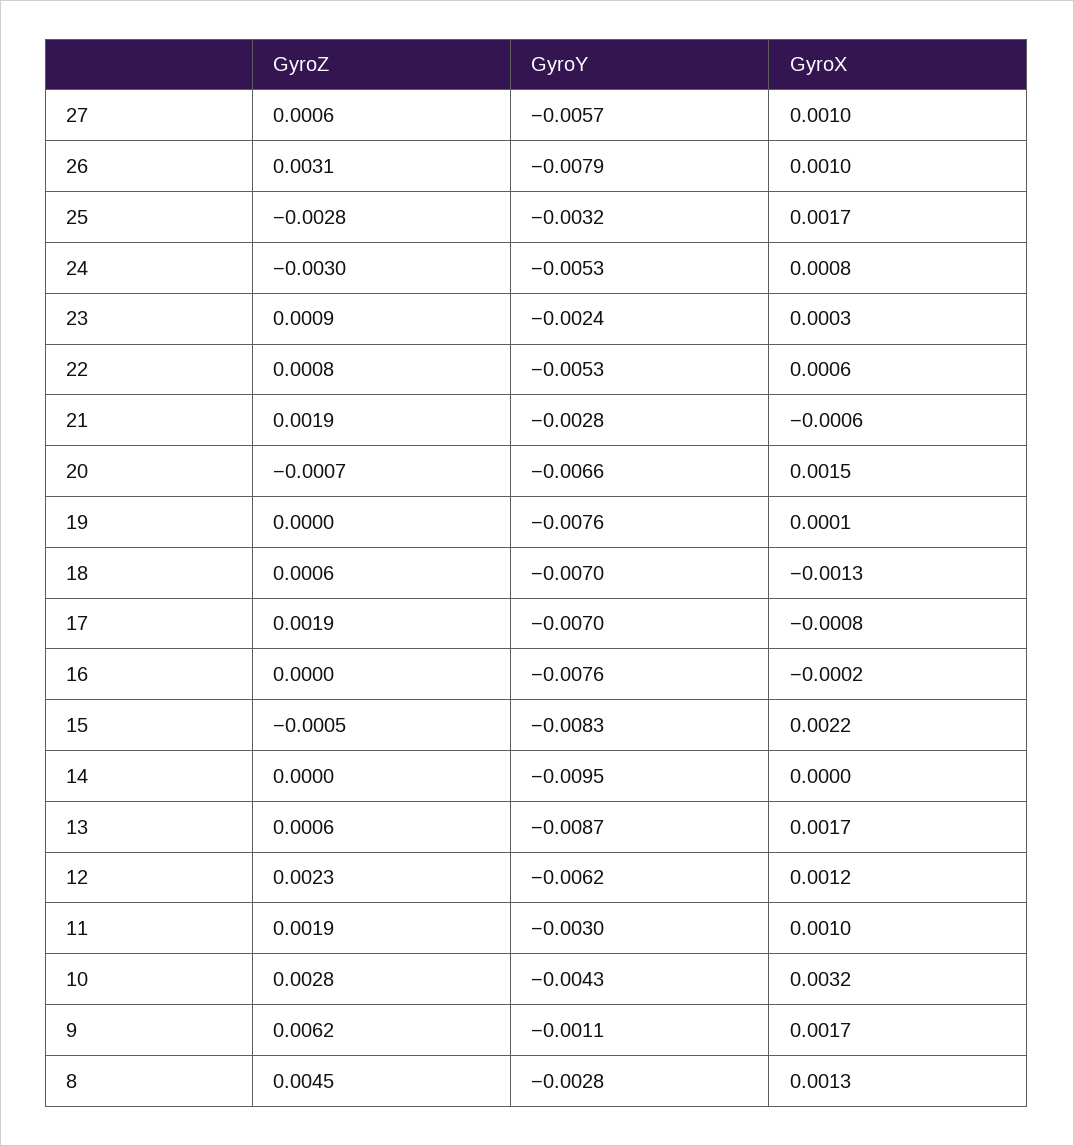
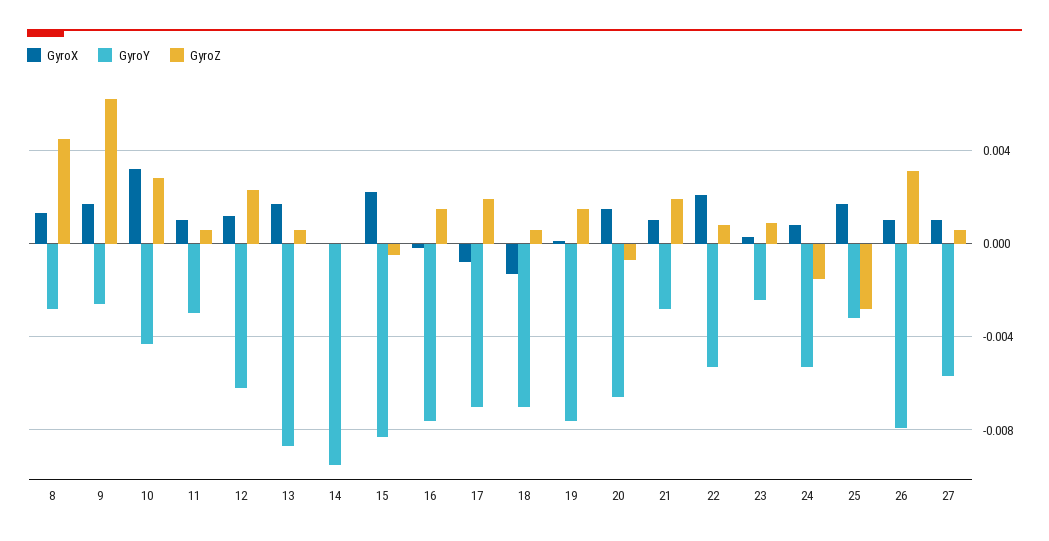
  {
    "GyroZ": {
      "27": 0.0006,
      "26": 0.0031,
      "25": -0.0028,
-     "24": -0.003,
+     "24": -0.0015,
      "23": 0.0009,
      "22": 0.0008,
      "21": 0.0019,
      "20": -0.0007,
-     "19": 0,
+     "19": 0.0015,
      "18": 0.0006,
      "17": 0.0019,
-     "16": 0,
+     "16": 0.0015,
      "15": -0.0005,
      "14": 0,
      "13": 0.0006,
      "12": 0.0023,
-     "11": 0.0019,
+     "11": 0.0005,
      "10": 0.0028,
      "9": 0.0062,
      "8": 0.0045
    },
    "GyroY": {
      "27": -0.0057,
      "26": -0.0079,
      "25": -0.0032,
      "24": -0.0053,
      "23": -0.0024,
      "22": -0.0053,
      "21": -0.0028,
      "20": -0.0066,
      "19": -0.0076,
      "18": -0.007,
      "17": -0.007,
      "16": -0.0076,
      "15": -0.0083,
      "14": -0.0095,
      "13": -0.0087,
      "12": -0.0062,
      "11": -0.003,
      "10": -0.0043,
-     "9": -0.0011,
+     "9": -0.0025,
      "8": -0.0028
    },
    "GyroX": {
      "27": 0.001,
      "26": 0.001,
      "25": 0.0017,
      "24": 0.0008,
      "23": 0.0003,
-     "22": 0.0006,
+     "22": 0.002,
-     "21": -0.0006,
+     "21": 0.001,
      "20": 0.0015,
      "19": 0.0001,
      "18": -0.0013,
      "17": -0.0008,
      "16": -0.0002,
      "15": 0.0022,
      "14": 0,
      "13": 0.0017,
      "12": 0.0012,
      "11": 0.001,
      "10": 0.0032,
      "9": 0.0017,
      "8": 0.0013
    }
  }

